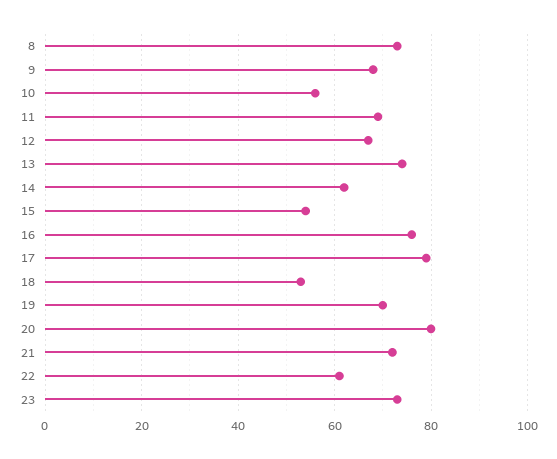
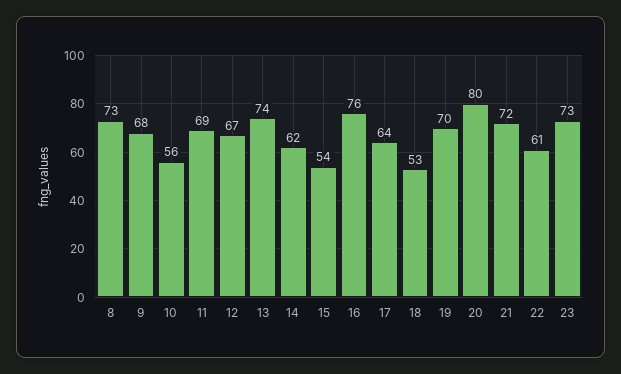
  {
    "8": 73,
    "9": 68,
    "10": 56,
    "11": 69,
    "12": 67,
    "13": 74,
    "14": 62,
    "15": 54,
    "16": 76,
-   "17": 80,
+   "17": 64,
    "18": 53,
    "19": 70,
    "20": 80,
    "21": 72,
    "22": 61,
    "23": 73
  }

